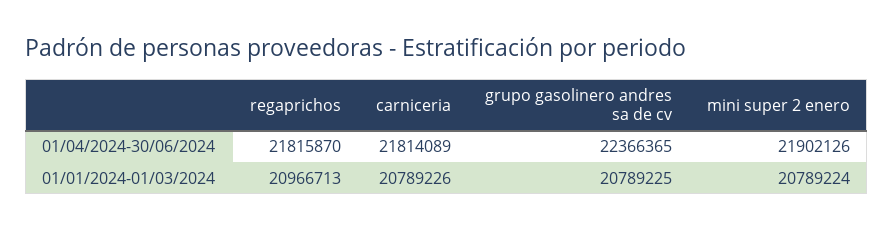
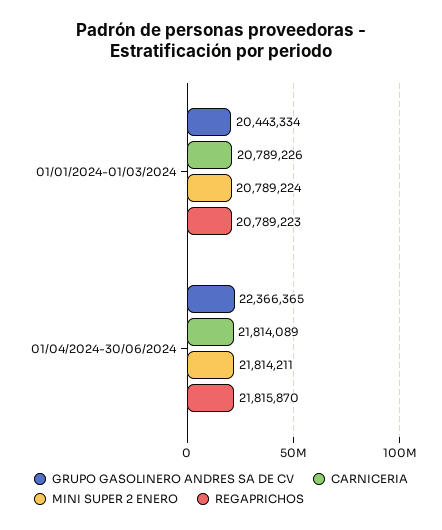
  {
    "regaprichos": {
      "01/04/2024-30/06/2024": 21815870,
-     "01/01/2024-01/03/2024": 20966713
+     "01/01/2024-01/03/2024": 20789223
    },
    "carniceria": {
      "01/04/2024-30/06/2024": 21814089,
      "01/01/2024-01/03/2024": 20789226
    },
    "grupo gasolinero andres sa de cv": {
      "01/04/2024-30/06/2024": 22366365,
-     "01/01/2024-01/03/2024": 20789225
+     "01/01/2024-01/03/2024": 20443334
    },
    "mini super 2 enero": {
-     "01/04/2024-30/06/2024": 21902126,
+     "01/04/2024-30/06/2024": 21814211,
      "01/01/2024-01/03/2024": 20789224
    }
  }

